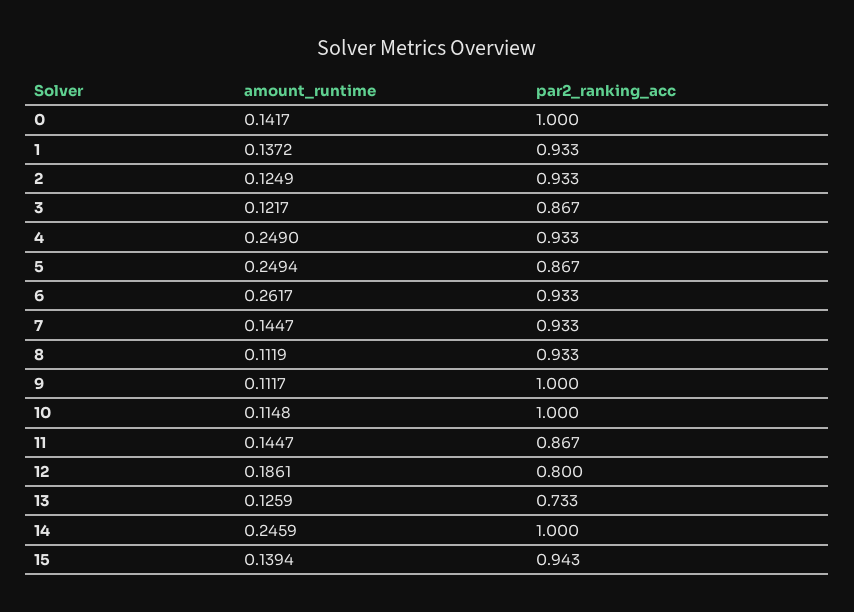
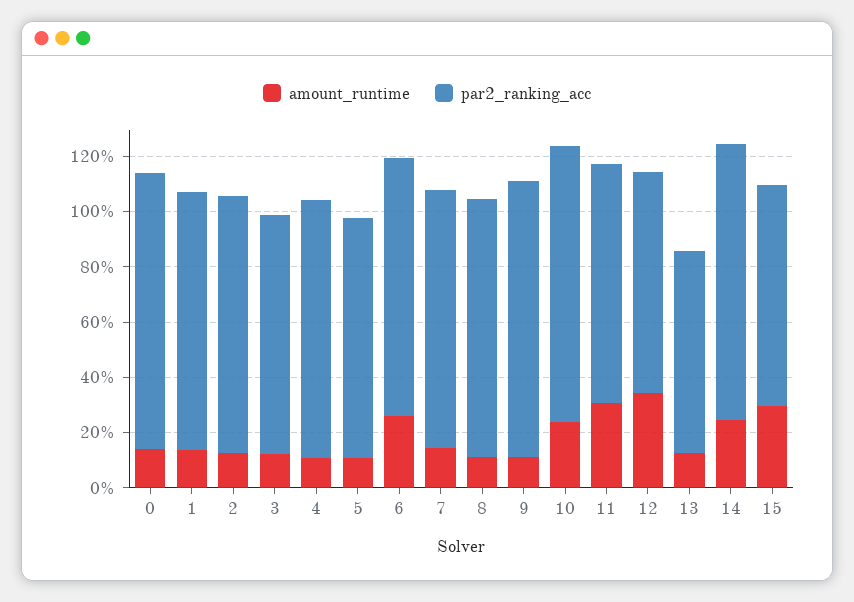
  {
    "amount_runtime": {
      "0": 0.1417,
      "1": 0.1372,
      "2": 0.1249,
      "3": 0.1217,
-     "4": 0.249,
+     "4": 0.1,
-     "5": 0.2494,
+     "5": 0.1,
      "6": 0.2617,
      "7": 0.1447,
      "8": 0.1119,
      "9": 0.1117,
-     "10": 0.1148,
+     "10": 0.25,
-     "11": 0.1447,
+     "11": 0.3,
-     "12": 0.1861,
+     "12": 0.35,
      "13": 0.1259,
      "14": 0.2459,
-     "15": 0.1394
+     "15": 0.3
    },
    "par2_ranking_acc": {
      "0": 1,
      "1": 0.933,
      "2": 0.933,
      "3": 0.867,
      "4": 0.933,
      "5": 0.867,
      "6": 0.933,
      "7": 0.933,
      "8": 0.933,
      "9": 1,
      "10": 1,
      "11": 0.867,
      "12": 0.8,
      "13": 0.733,
      "14": 1,
-     "15": 0.943
+     "15": 0.8
    }
  }

